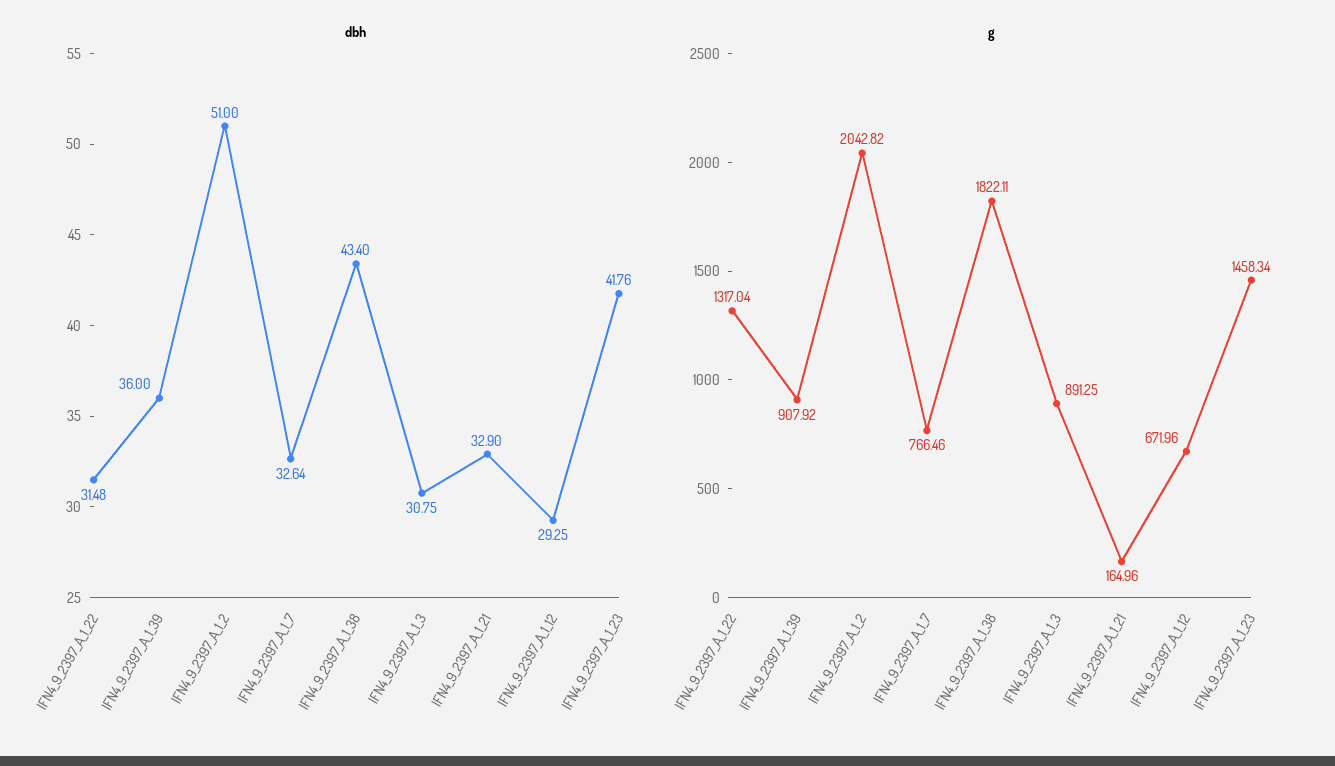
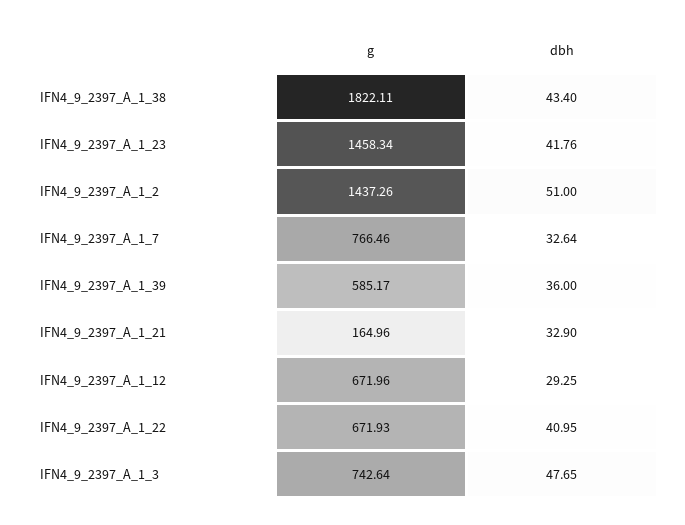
  {
    "dbh": {
-     "IFN4_9_2397_A_1_22": 31.48,
+     "IFN4_9_2397_A_1_22": 40.95,
      "IFN4_9_2397_A_1_39": 36,
      "IFN4_9_2397_A_1_2": 51,
      "IFN4_9_2397_A_1_7": 32.64,
      "IFN4_9_2397_A_1_38": 43.4,
-     "IFN4_9_2397_A_1_3": 30.75,
+     "IFN4_9_2397_A_1_3": 47.65,
      "IFN4_9_2397_A_1_21": 32.9,
      "IFN4_9_2397_A_1_12": 29.25,
      "IFN4_9_2397_A_1_23": 41.76
    },
    "g": {
-     "IFN4_9_2397_A_1_22": 1317.04,
+     "IFN4_9_2397_A_1_22": 671.93,
-     "IFN4_9_2397_A_1_39": 907.92,
+     "IFN4_9_2397_A_1_39": 585.17,
-     "IFN4_9_2397_A_1_2": 2042.82,
+     "IFN4_9_2397_A_1_2": 1437.26,
      "IFN4_9_2397_A_1_7": 766.46,
      "IFN4_9_2397_A_1_38": 1822.11,
-     "IFN4_9_2397_A_1_3": 891.25,
+     "IFN4_9_2397_A_1_3": 742.64,
      "IFN4_9_2397_A_1_21": 164.96,
      "IFN4_9_2397_A_1_12": 671.96,
      "IFN4_9_2397_A_1_23": 1458.34
    }
  }

